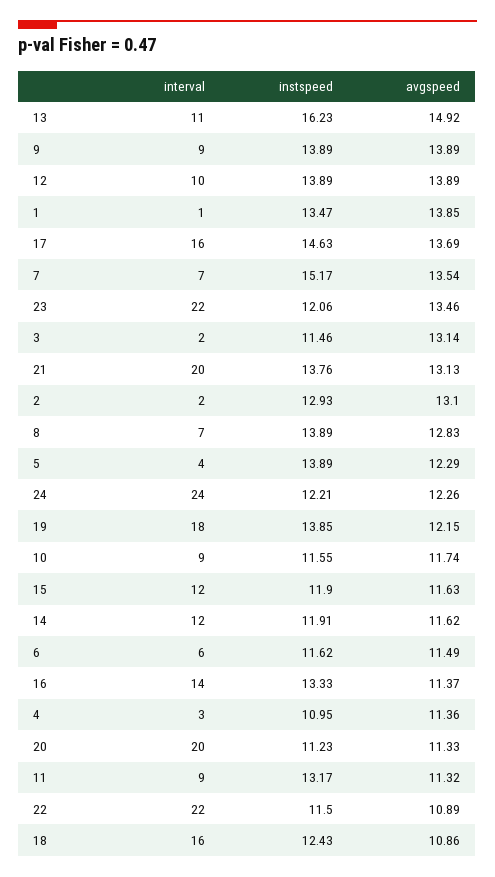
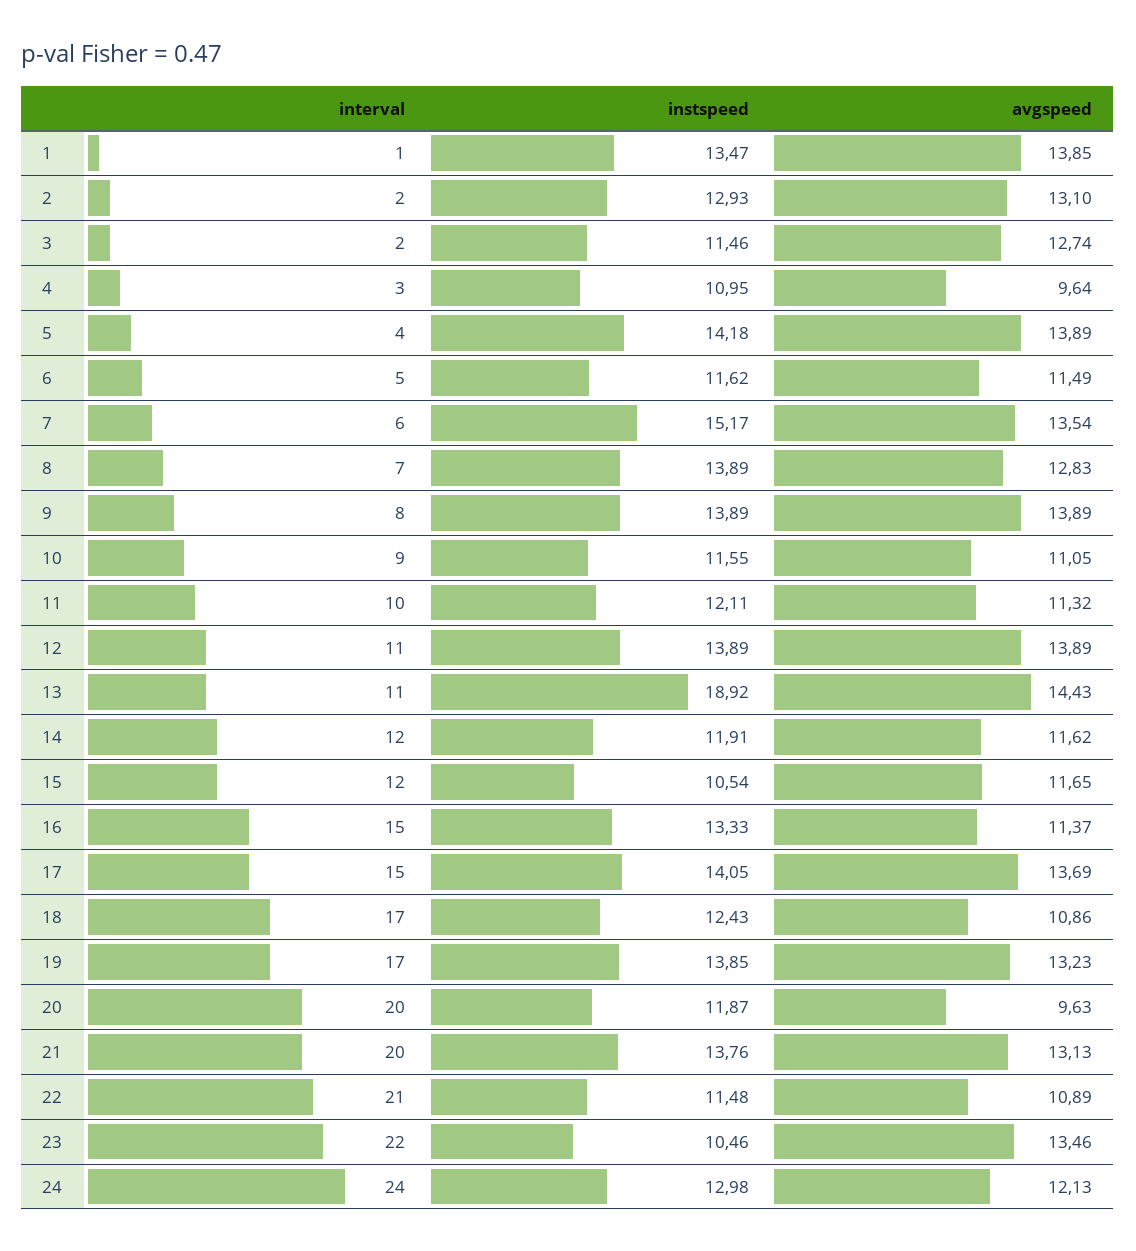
  {
    "interval": {
      "13": 11,
-     "9": 9,
+     "9": 8,
-     "12": 10,
+     "12": 11,
      "1": 1,
-     "17": 16,
+     "17": 15,
-     "7": 7,
+     "7": 6,
      "23": 22,
      "3": 2,
      "21": 20,
      "2": 2,
      "8": 7,
      "5": 4,
      "24": 24,
-     "19": 18,
+     "19": 17,
      "10": 9,
      "15": 12,
      "14": 12,
-     "6": 6,
+     "6": 5,
-     "16": 14,
+     "16": 15,
      "4": 3,
      "20": 20,
-     "11": 9,
+     "11": 10,
-     "22": 22,
+     "22": 21,
-     "18": 16
+     "18": 17
    },
    "instspeed": {
-     "13": 16.23,
+     "13": 18.92,
      "9": 13.89,
      "12": 13.89,
      "1": 13.47,
-     "17": 14.63,
+     "17": 14.05,
      "7": 15.17,
-     "23": 12.06,
+     "23": 10.46,
      "3": 11.46,
      "21": 13.76,
      "2": 12.93,
      "8": 13.89,
-     "5": 13.89,
+     "5": 14.18,
-     "24": 12.21,
+     "24": 12.98,
      "19": 13.85,
      "10": 11.55,
-     "15": 11.9,
+     "15": 10.54,
      "14": 11.91,
      "6": 11.62,
      "16": 13.33,
      "4": 10.95,
-     "20": 11.23,
+     "20": 11.87,
-     "11": 13.17,
+     "11": 12.11,
-     "22": 11.5,
+     "22": 11.48,
      "18": 12.43
    },
    "avgspeed": {
-     "13": 14.92,
+     "13": 14.43,
      "9": 13.89,
      "12": 13.89,
      "1": 13.85,
      "17": 13.69,
      "7": 13.54,
      "23": 13.46,
-     "3": 13.14,
+     "3": 12.74,
      "21": 13.13,
      "2": 13.1,
      "8": 12.83,
-     "5": 12.29,
+     "5": 13.89,
-     "24": 12.26,
+     "24": 12.13,
-     "19": 12.15,
+     "19": 13.23,
-     "10": 11.74,
+     "10": 11.05,
-     "15": 11.63,
+     "15": 11.65,
      "14": 11.62,
      "6": 11.49,
      "16": 11.37,
-     "4": 11.36,
+     "4": 9.64,
-     "20": 11.33,
+     "20": 9.63,
      "11": 11.32,
      "22": 10.89,
      "18": 10.86
    }
  }

